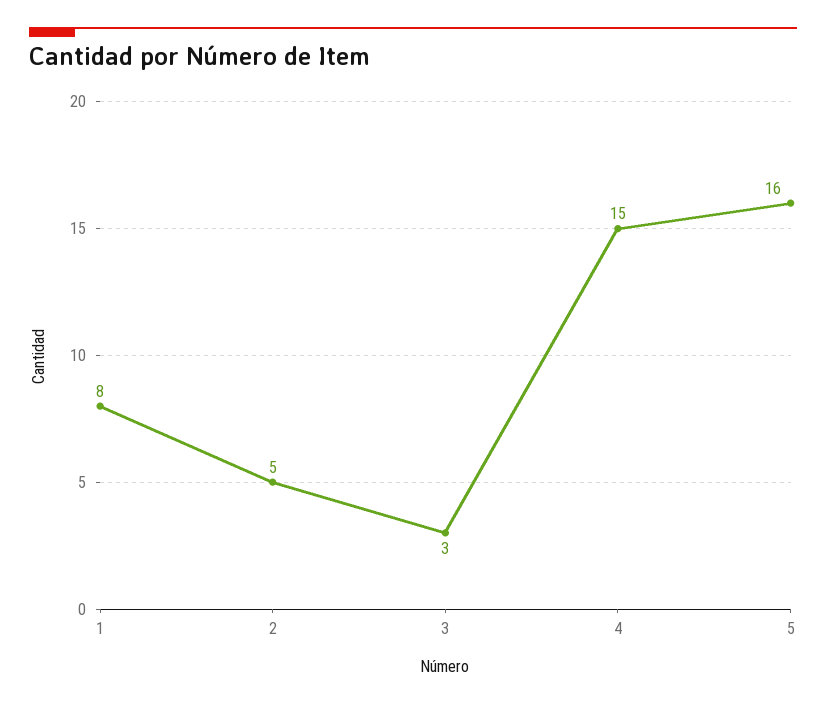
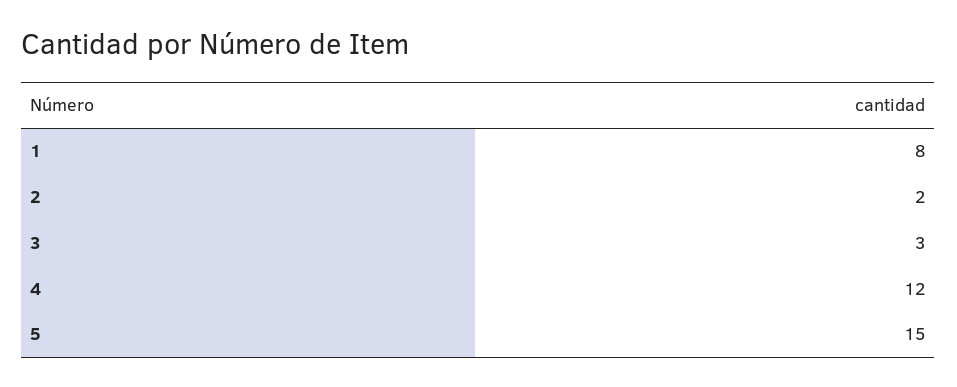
  {
    "1": 8,
-   "2": 5,
+   "2": 2,
    "3": 3,
-   "4": 15,
+   "4": 12,
-   "5": 16
+   "5": 15
  }

